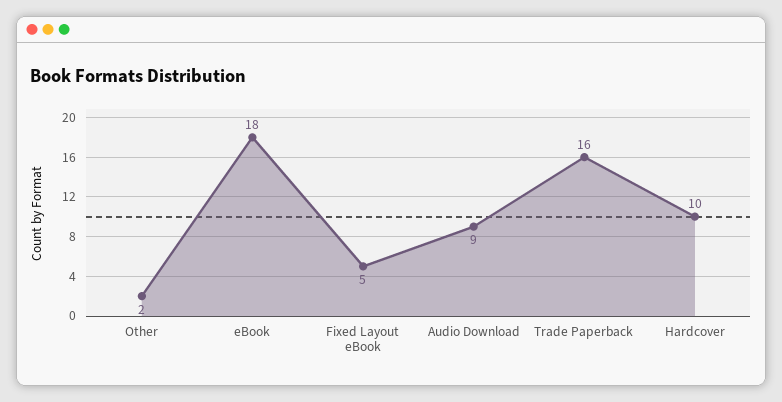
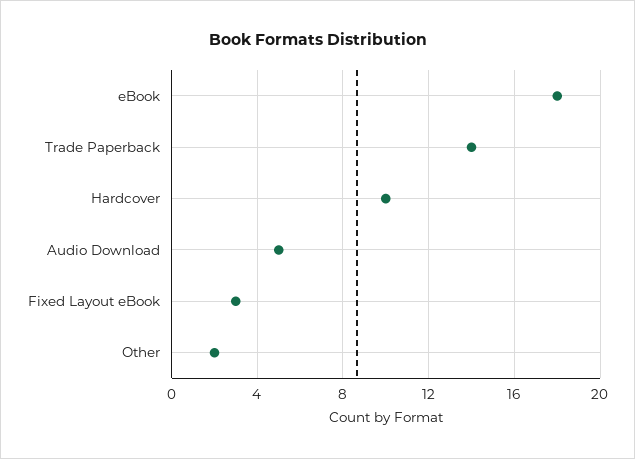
  {
    "Other": 2,
    "eBook": 18,
-   "Fixed Layout eBook": 5,
+   "Fixed Layout eBook": 3,
-   "Audio Download": 9,
+   "Audio Download": 5,
-   "Trade Paperback": 16,
+   "Trade Paperback": 14,
    "Hardcover": 10
  }

